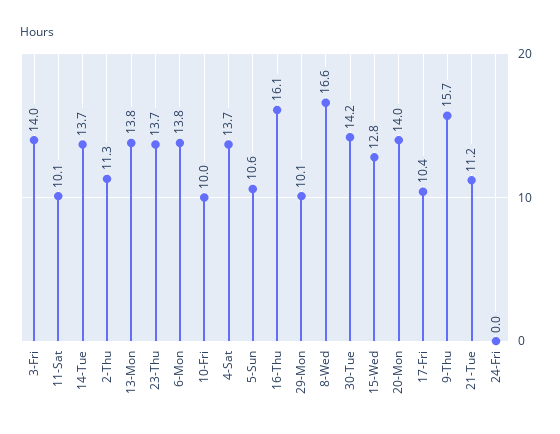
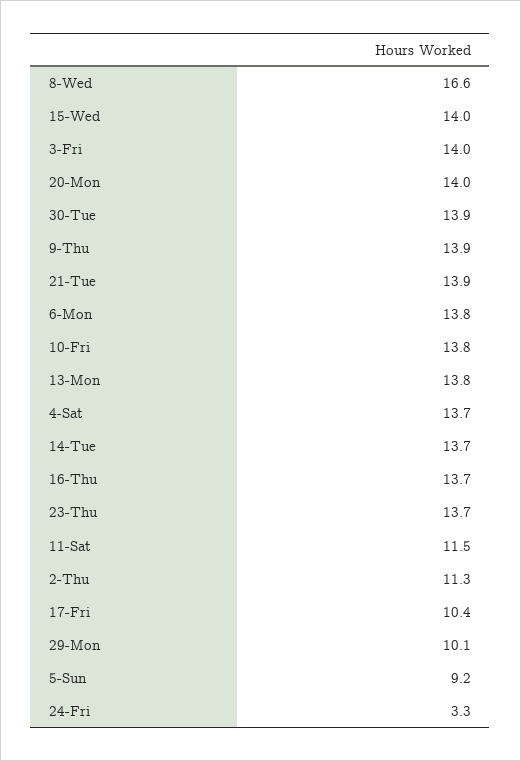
  {
    "3-Fri": 14,
-   "11-Sat": 10.1,
+   "11-Sat": 11.5,
    "14-Tue": 13.7,
    "2-Thu": 11.3,
    "13-Mon": 13.8,
    "23-Thu": 13.7,
    "6-Mon": 13.8,
-   "10-Fri": 10,
+   "10-Fri": 13.8,
    "4-Sat": 13.7,
-   "5-Sun": 10.6,
+   "5-Sun": 9.2,
-   "16-Thu": 16.1,
+   "16-Thu": 13.7,
    "29-Mon": 10.1,
    "8-Wed": 16.6,
-   "30-Tue": 14.2,
+   "30-Tue": 13.9,
-   "15-Wed": 12.8,
+   "15-Wed": 14,
    "20-Mon": 14,
    "17-Fri": 10.4,
-   "9-Thu": 15.7,
+   "9-Thu": 13.9,
-   "21-Tue": 11.2,
+   "21-Tue": 13.9,
-   "24-Fri": 0
+   "24-Fri": 3.3
  }

